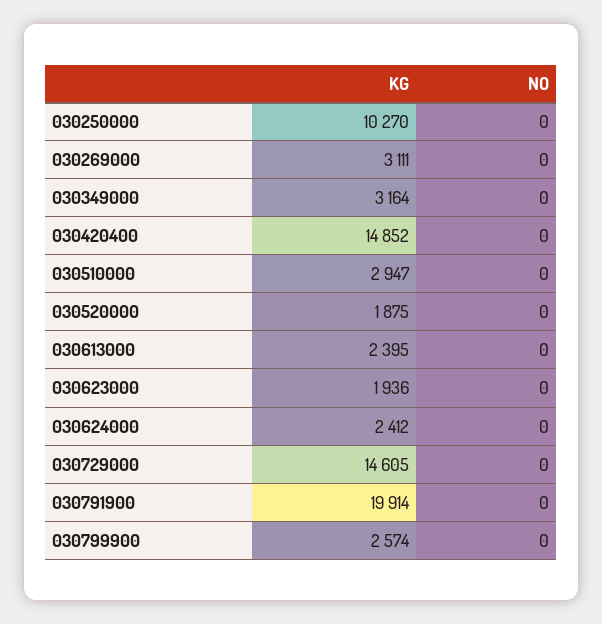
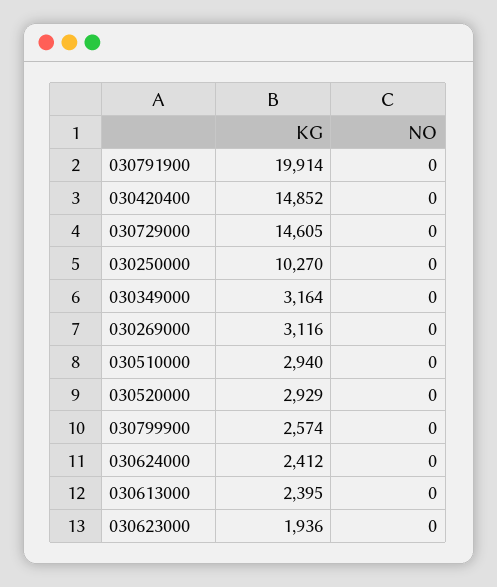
  {
    "KG": {
      "030250000": 10270,
-     "030269000": 3111,
+     "030269000": 3116,
      "030349000": 3164,
      "030420400": 14852,
-     "030510000": 2947,
+     "030510000": 2940,
-     "030520000": 1875,
+     "030520000": 2929,
      "030613000": 2395,
      "030623000": 1936,
      "030624000": 2412,
      "030729000": 14605,
      "030791900": 19914,
      "030799900": 2574
    },
    "NO": {
      "030250000": 0,
      "030269000": 0,
      "030349000": 0,
      "030420400": 0,
      "030510000": 0,
      "030520000": 0,
      "030613000": 0,
      "030623000": 0,
      "030624000": 0,
      "030729000": 0,
      "030791900": 0,
      "030799900": 0
    }
  }

